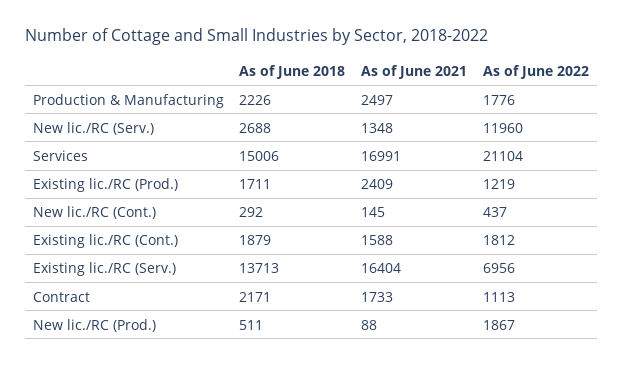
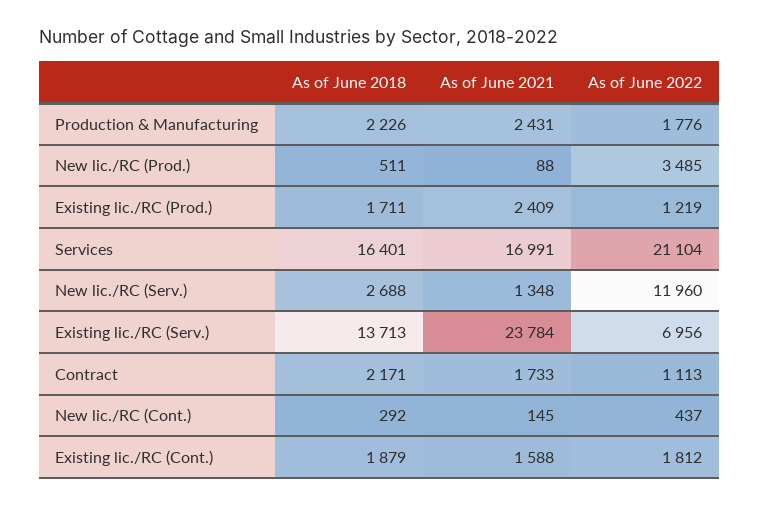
  {
    "As of June 2018": {
      "Production & Manufacturing": 2226,
      "New lic./RC (Serv.)": 2688,
-     "Services": 15006,
+     "Services": 16401,
      "Existing lic./RC (Prod.)": 1711,
      "New lic./RC (Cont.)": 292,
      "Existing lic./RC (Cont.)": 1879,
      "Existing lic./RC (Serv.)": 13713,
      "Contract": 2171,
      "New lic./RC (Prod.)": 511
    },
    "As of June 2021": {
-     "Production & Manufacturing": 2497,
+     "Production & Manufacturing": 2431,
      "New lic./RC (Serv.)": 1348,
      "Services": 16991,
      "Existing lic./RC (Prod.)": 2409,
      "New lic./RC (Cont.)": 145,
      "Existing lic./RC (Cont.)": 1588,
-     "Existing lic./RC (Serv.)": 16404,
+     "Existing lic./RC (Serv.)": 23784,
      "Contract": 1733,
      "New lic./RC (Prod.)": 88
    },
    "As of June 2022": {
      "Production & Manufacturing": 1776,
      "New lic./RC (Serv.)": 11960,
      "Services": 21104,
      "Existing lic./RC (Prod.)": 1219,
      "New lic./RC (Cont.)": 437,
      "Existing lic./RC (Cont.)": 1812,
      "Existing lic./RC (Serv.)": 6956,
      "Contract": 1113,
-     "New lic./RC (Prod.)": 1867
+     "New lic./RC (Prod.)": 3485
    }
  }

